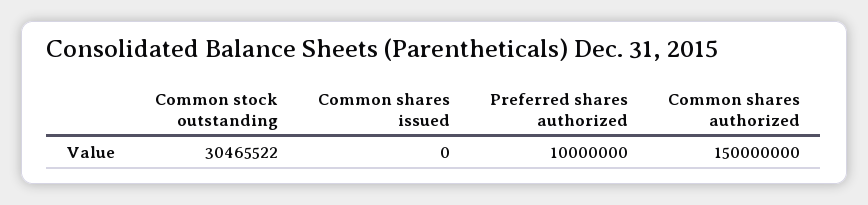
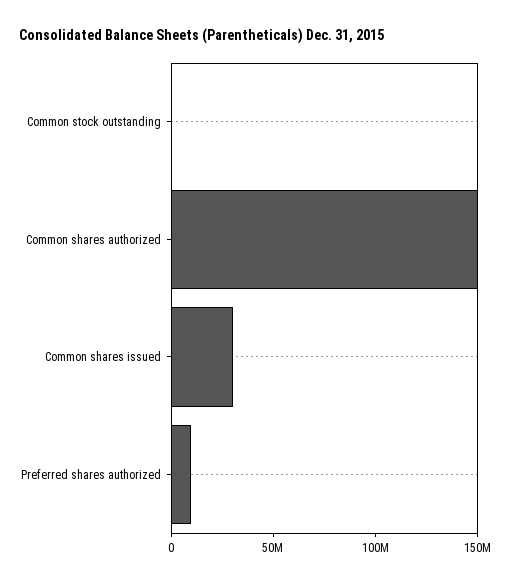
  {
-   "Common stock outstanding": 30465522,
+   "Common stock outstanding": 0,
-   "Common shares issued": 0,
+   "Common shares issued": 30000000,
    "Preferred shares authorized": 10000000,
    "Common shares authorized": 150000000
  }

